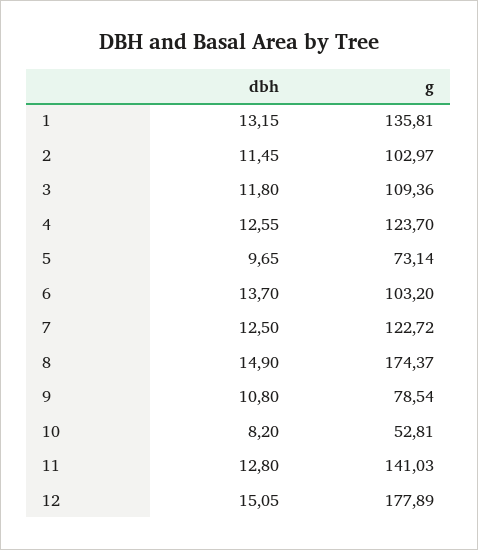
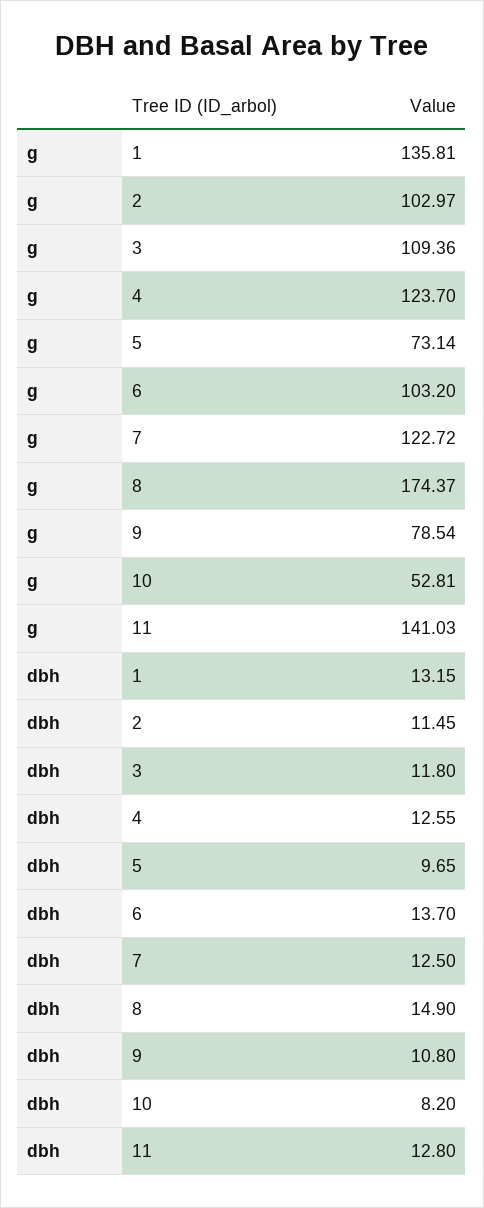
  {
    "dbh": {
      "1": 13.15,
      "2": 11.45,
      "3": 11.8,
      "4": 12.55,
      "5": 9.65,
      "6": 13.7,
      "7": 12.5,
      "8": 14.9,
      "9": 10.8,
      "10": 8.2,
-     "11": 12.8,
+     "11": 12.8
-     "12": 15.05
    },
    "g": {
      "1": 135.81,
      "2": 102.97,
      "3": 109.36,
      "4": 123.7,
      "5": 73.14,
      "6": 103.2,
      "7": 122.72,
      "8": 174.37,
      "9": 78.54,
      "10": 52.81,
-     "11": 141.03,
+     "11": 141.03
-     "12": 177.89
    }
  }

